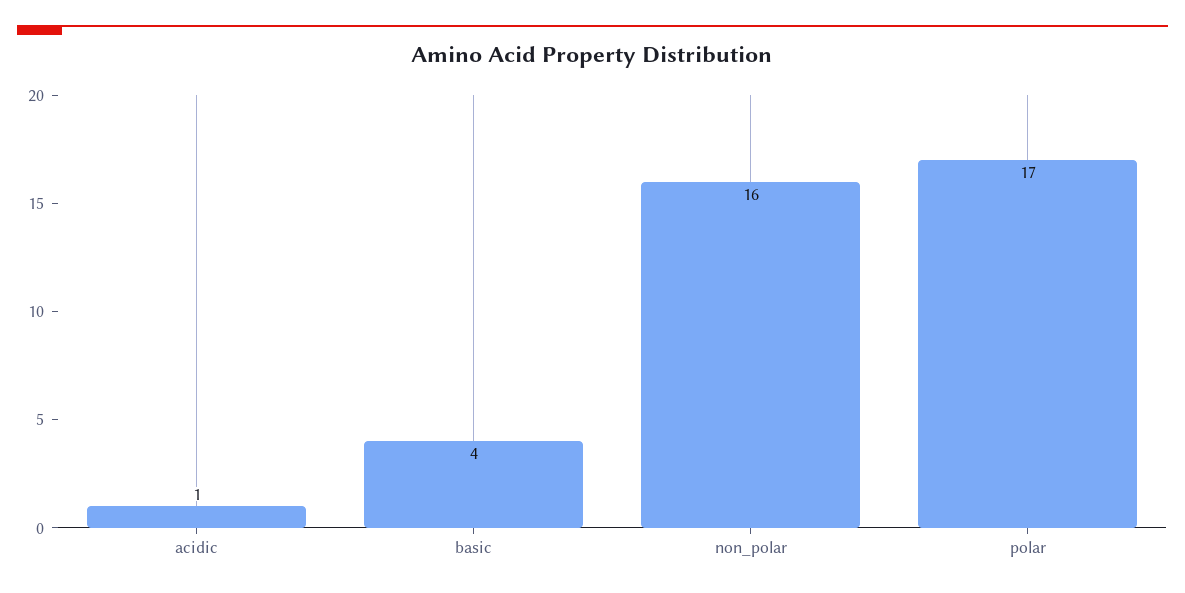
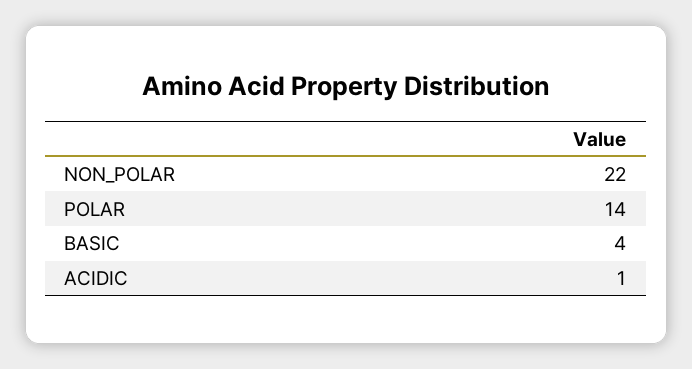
  {
    "acidic": 1,
    "basic": 4,
-   "non_polar": 16,
+   "non_polar": 22,
-   "polar": 17
+   "polar": 14
  }

